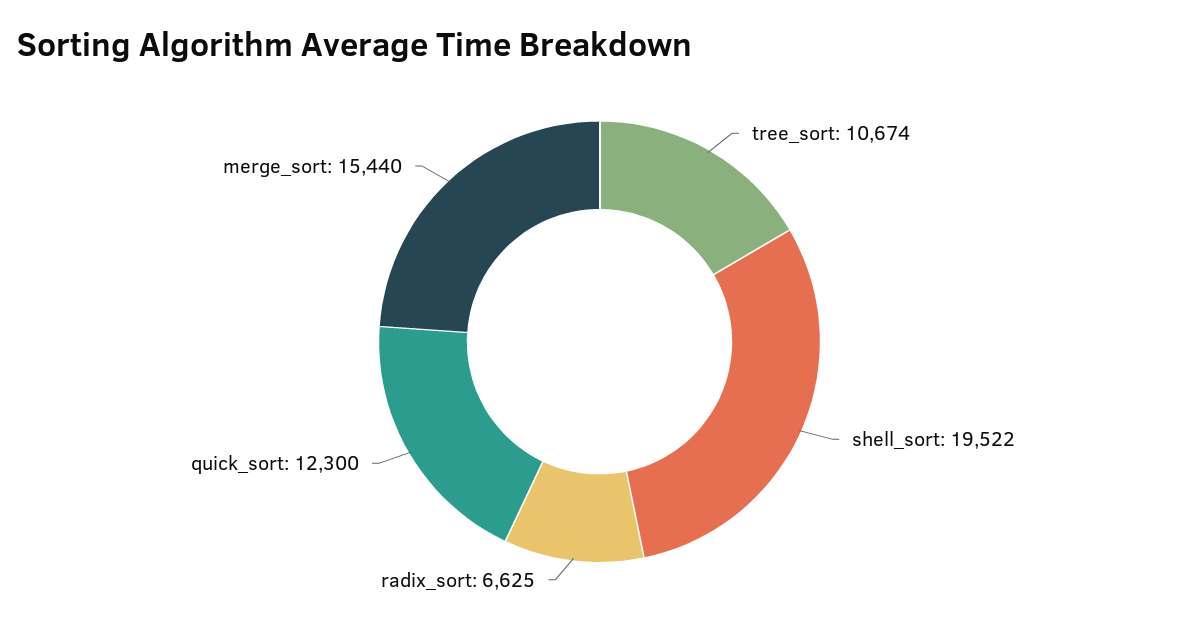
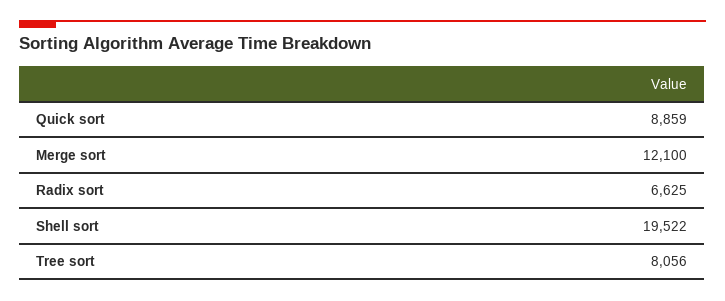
  {
-   "tree_sort": 10674,
+   "tree_sort": 8056,
    "shell_sort": 19522,
    "radix_sort": 6625,
-   "quick_sort": 12300,
+   "quick_sort": 8859,
-   "merge_sort": 15440
+   "merge_sort": 12100
  }

